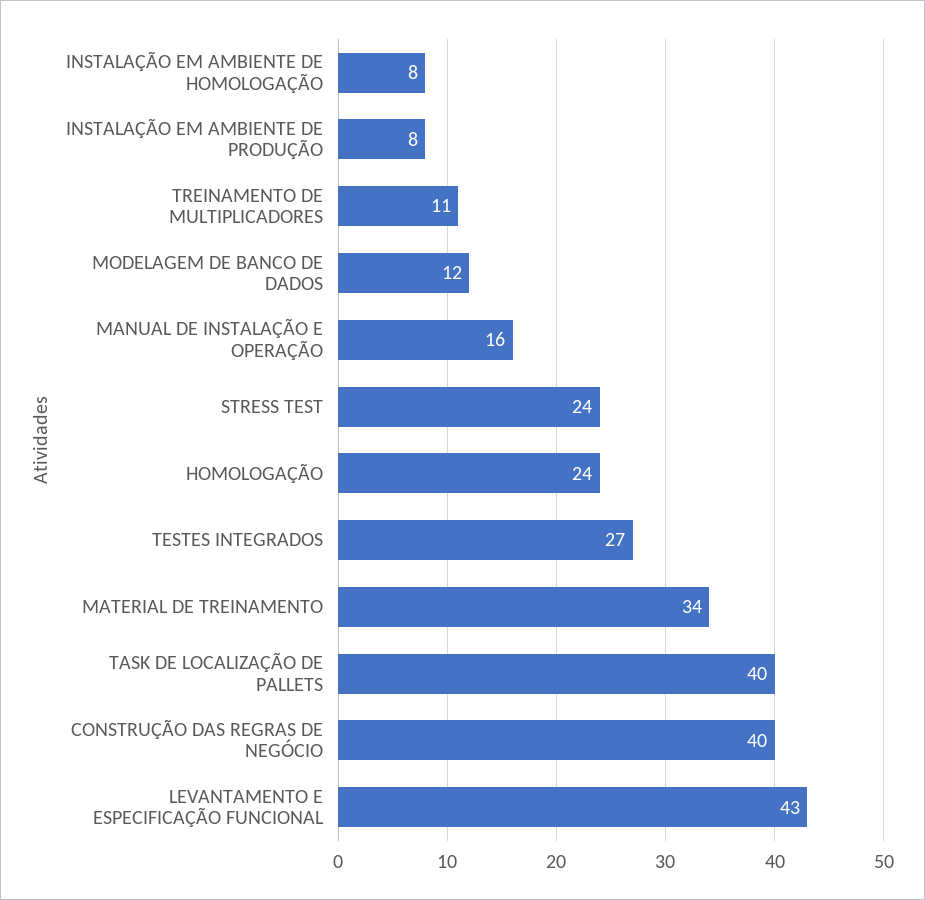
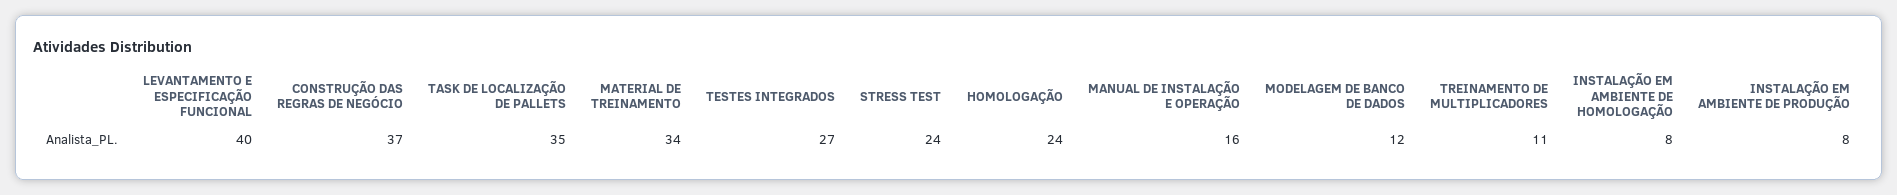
  {
    "INSTALAÇÃO EM AMBIENTE DE HOMOLOGAÇÃO": 8,
    "INSTALAÇÃO EM AMBIENTE DE PRODUÇÃO": 8,
    "TREINAMENTO DE MULTIPLICADORES": 11,
    "MODELAGEM DE BANCO DE DADOS": 12,
    "MANUAL DE INSTALAÇÃO E OPERAÇÃO": 16,
    "STRESS TEST": 24,
    "HOMOLOGAÇÃO": 24,
    "TESTES INTEGRADOS": 27,
    "MATERIAL DE TREINAMENTO": 34,
-   "TASK DE LOCALIZAÇÃO DE PALLETS": 40,
+   "TASK DE LOCALIZAÇÃO DE PALLETS": 35,
-   "CONSTRUÇÃO DAS REGRAS DE NEGÓCIO": 40,
+   "CONSTRUÇÃO DAS REGRAS DE NEGÓCIO": 37,
-   "LEVANTAMENTO E ESPECIFICAÇÃO FUNCIONAL": 43
+   "LEVANTAMENTO E ESPECIFICAÇÃO FUNCIONAL": 40
  }

